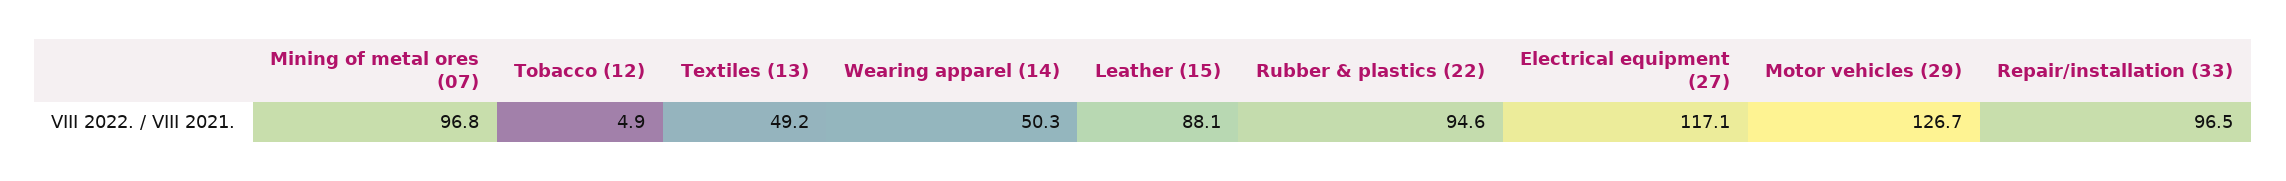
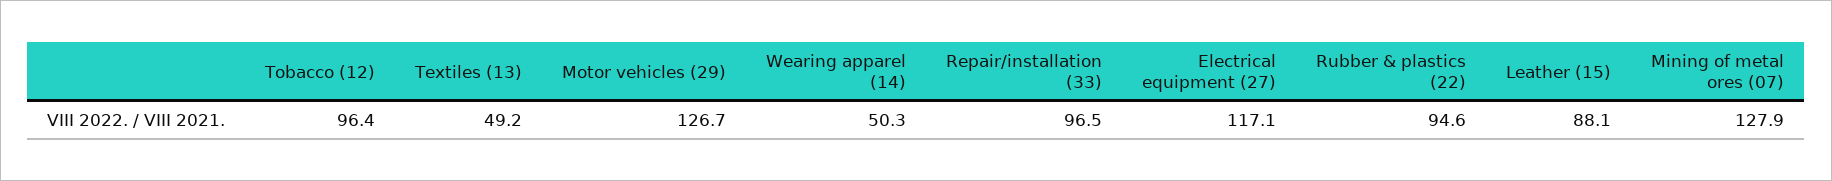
  {
-   "Mining of metal ores (07)": 96.8,
+   "Mining of metal ores (07)": 127.9,
-   "Tobacco (12)": 4.9,
+   "Tobacco (12)": 96.4,
    "Textiles (13)": 49.2,
    "Wearing apparel (14)": 50.3,
    "Leather (15)": 88.1,
    "Rubber & plastics (22)": 94.6,
    "Electrical equipment (27)": 117.1,
    "Motor vehicles (29)": 126.7,
    "Repair/installation (33)": 96.5
  }

